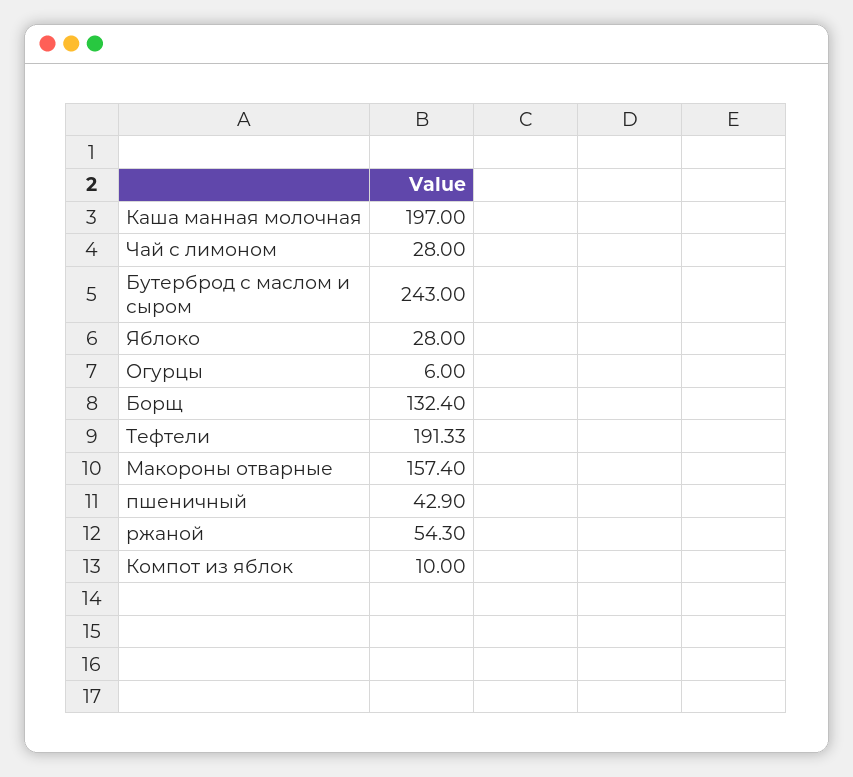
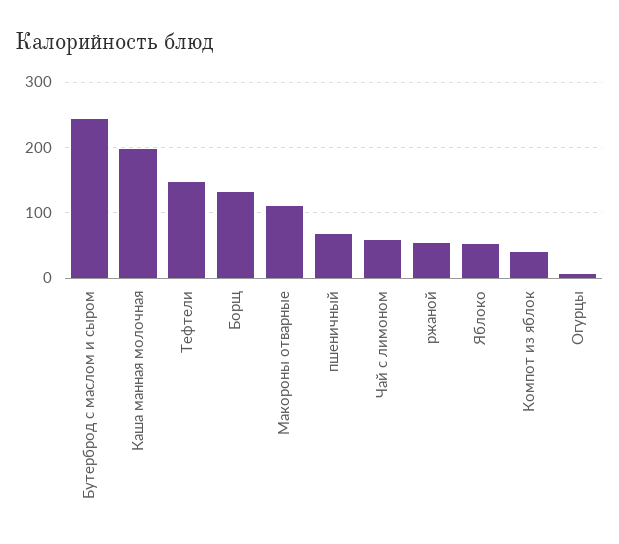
  {
    "Каша манная молочная": 197,
-   "Чай с лимоном": 28,
+   "Чай с лимоном": 60,
    "Бутерброд с маслом и сыром": 243,
-   "Яблоко": 28,
+   "Яблоко": 50,
    "Огурцы": 6,
    "Борщ": 132.4,
-   "Тефтели": 191.33,
+   "Тефтели": 150,
-   "Макороны отварные": 157.4,
+   "Макороны отварные": 110,
-   "пшеничный": 42.9,
+   "пшеничный": 70,
    "ржаной": 54.3,
-   "Компот из яблок": 10
+   "Компот из яблок": 40
  }

